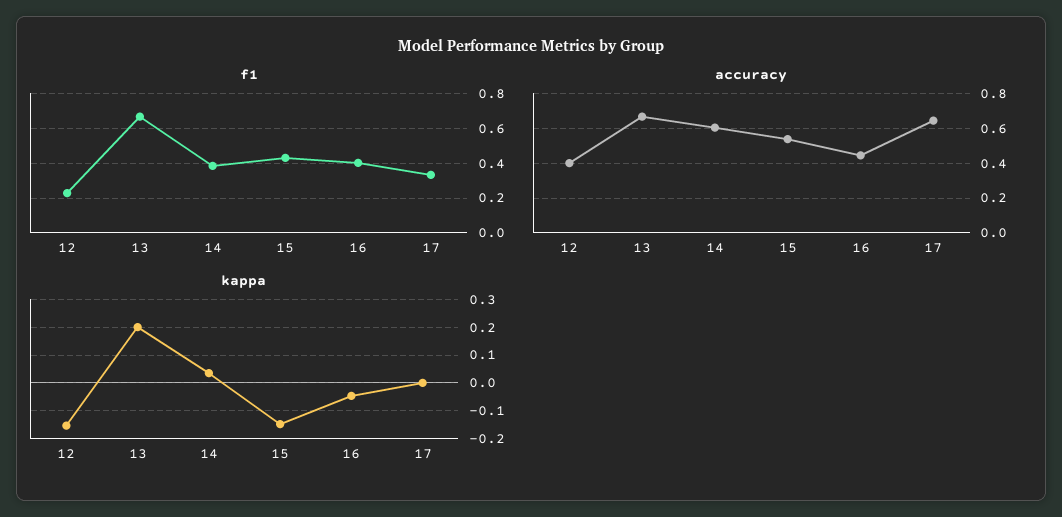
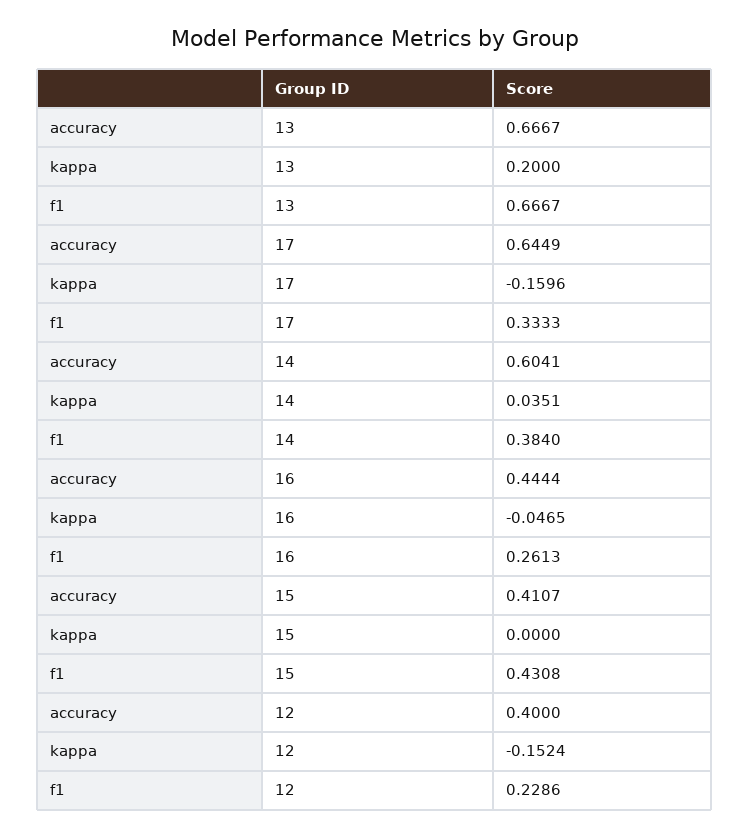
  {
    "f1": {
      "12": 0.2286,
      "13": 0.6667,
      "14": 0.384,
      "15": 0.4308,
-     "16": 0.4,
+     "16": 0.2613,
      "17": 0.3333
    },
    "accuracy": {
      "12": 0.4,
      "13": 0.6667,
      "14": 0.6041,
-     "15": 0.55,
+     "15": 0.4107,
      "16": 0.4444,
      "17": 0.6449
    },
    "kappa": {
      "12": -0.1524,
      "13": 0.2,
      "14": 0.0351,
-     "15": -0.15,
+     "15": 0,
      "16": -0.0465,
-     "17": 0
+     "17": -0.1596
    }
  }

